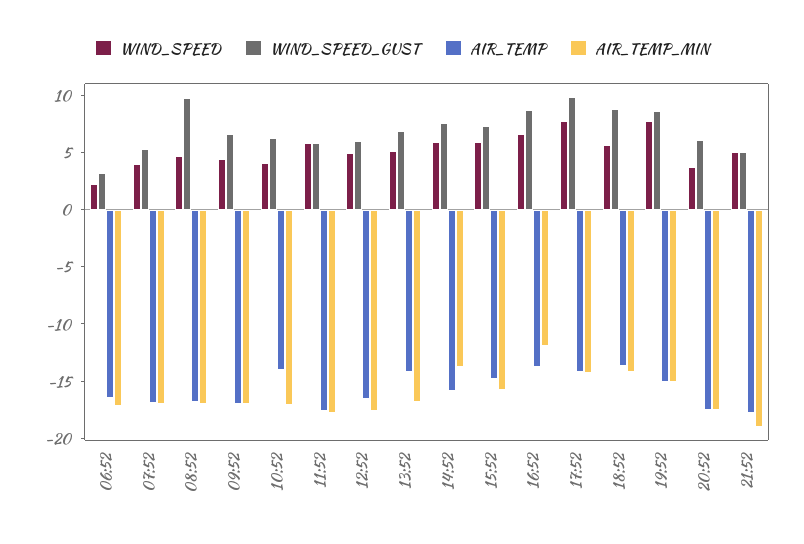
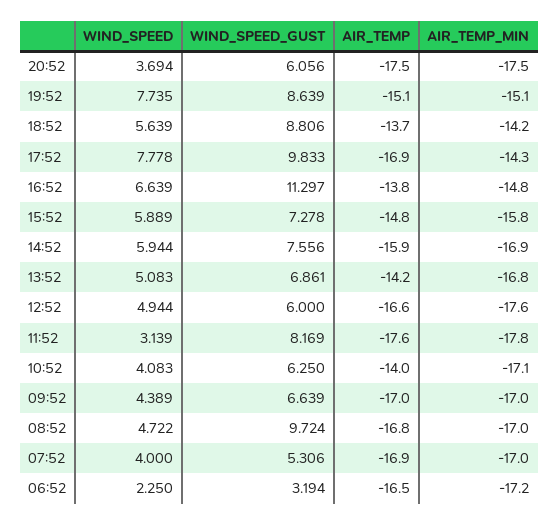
  {
    "WIND_SPEED": {
      "06:52": 2.25,
      "07:52": 4,
      "08:52": 4.722,
      "09:52": 4.389,
      "10:52": 4.083,
-     "11:52": 6,
+     "11:52": 3.139,
      "12:52": 4.944,
      "13:52": 5.083,
      "14:52": 5.944,
      "15:52": 5.889,
      "16:52": 6.639,
      "17:52": 7.778,
      "18:52": 5.639,
      "19:52": 7.735,
-     "20:52": 3.694,
+     "20:52": 3.694
-     "21:52": 5
    },
    "WIND_SPEED_GUST": {
      "06:52": 3.194,
      "07:52": 5.306,
      "08:52": 9.724,
      "09:52": 6.639,
      "10:52": 6.25,
-     "11:52": 6,
+     "11:52": 8.169,
      "12:52": 6,
      "13:52": 6.861,
      "14:52": 7.556,
      "15:52": 7.278,
-     "16:52": 9,
+     "16:52": 11.297,
      "17:52": 9.833,
      "18:52": 8.806,
      "19:52": 8.639,
-     "20:52": 6.056,
+     "20:52": 6.056
-     "21:52": 5
    },
    "AIR_TEMP": {
      "06:52": -16.5,
      "07:52": -16.9,
      "08:52": -16.8,
      "09:52": -17,
      "10:52": -14,
      "11:52": -17.6,
      "12:52": -16.6,
      "13:52": -14.2,
      "14:52": -15.9,
      "15:52": -14.8,
      "16:52": -13.8,
-     "17:52": -14,
+     "17:52": -16.9,
      "18:52": -13.7,
      "19:52": -15.1,
-     "20:52": -17.5,
+     "20:52": -17.5
-     "21:52": -18
    },
    "AIR_TEMP_MIN": {
      "06:52": -17.2,
      "07:52": -17,
      "08:52": -17,
      "09:52": -17,
      "10:52": -17.1,
      "11:52": -17.8,
      "12:52": -17.6,
      "13:52": -16.8,
-     "14:52": -14,
+     "14:52": -16.9,
      "15:52": -15.8,
-     "16:52": -12,
+     "16:52": -14.8,
      "17:52": -14.3,
      "18:52": -14.2,
      "19:52": -15.1,
-     "20:52": -17.5,
+     "20:52": -17.5
-     "21:52": -19
    }
  }

